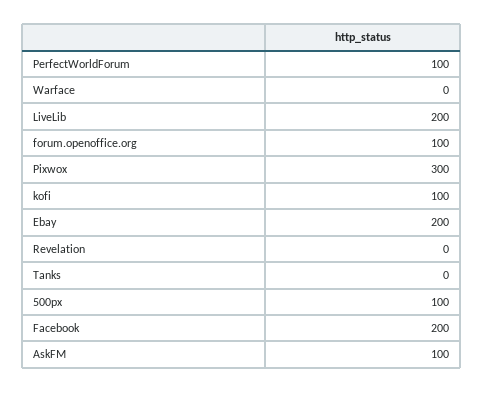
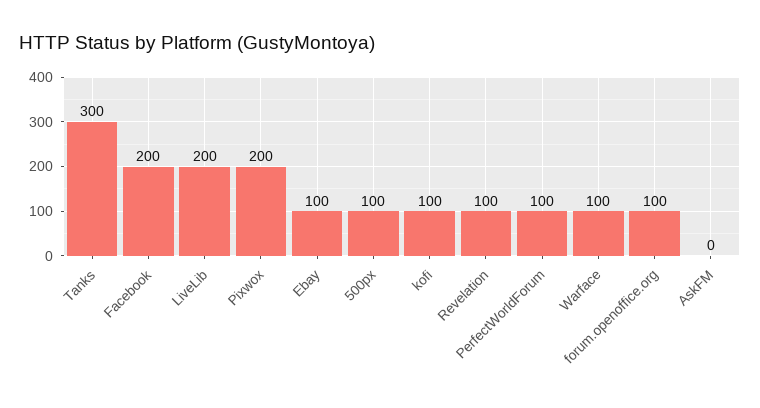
  {
    "PerfectWorldForum": 100,
-   "Warface": 0,
+   "Warface": 100,
    "LiveLib": 200,
    "forum.openoffice.org": 100,
-   "Pixwox": 300,
+   "Pixwox": 200,
    "kofi": 100,
-   "Ebay": 200,
+   "Ebay": 100,
-   "Revelation": 0,
+   "Revelation": 100,
-   "Tanks": 0,
+   "Tanks": 300,
    "500px": 100,
    "Facebook": 200,
-   "AskFM": 100
+   "AskFM": 0
  }

